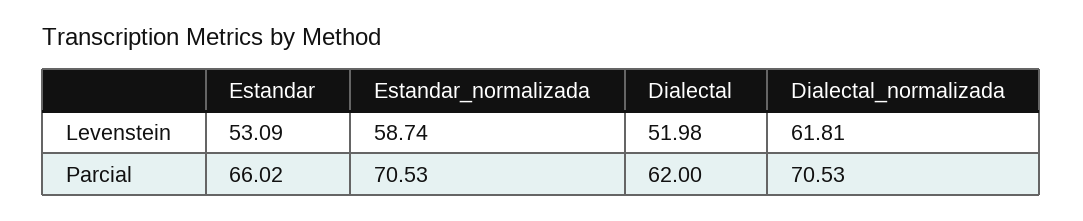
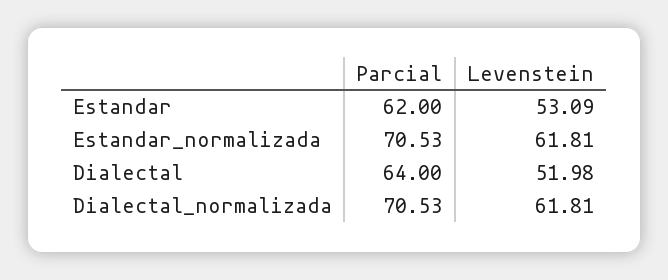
  {
    "Estandar": {
      "Levenstein": 53.09,
-     "Parcial": 66.02
+     "Parcial": 62
    },
    "Estandar_normalizada": {
-     "Levenstein": 58.74,
+     "Levenstein": 61.81,
      "Parcial": 70.53
    },
    "Dialectal": {
      "Levenstein": 51.98,
-     "Parcial": 62
+     "Parcial": 64
    },
    "Dialectal_normalizada": {
      "Levenstein": 61.81,
      "Parcial": 70.53
    }
  }

